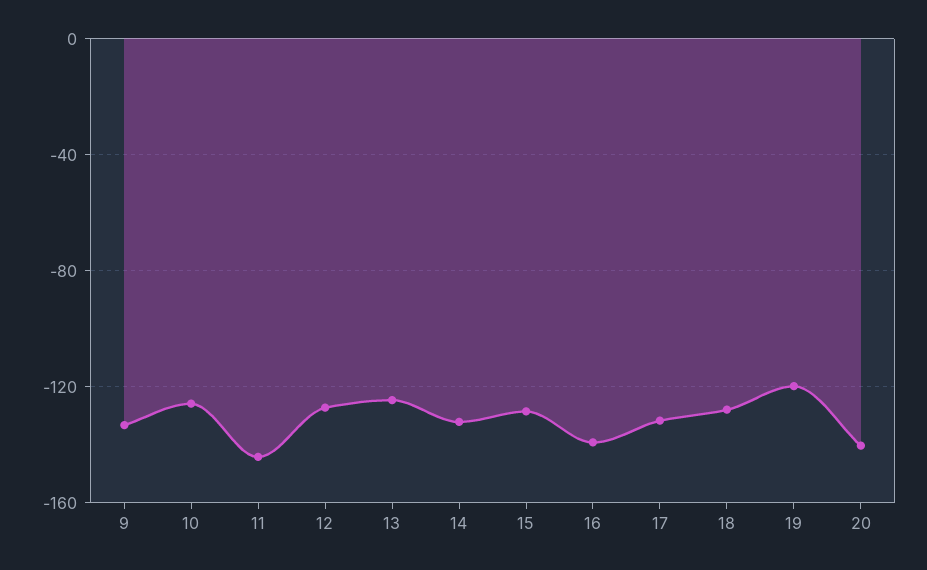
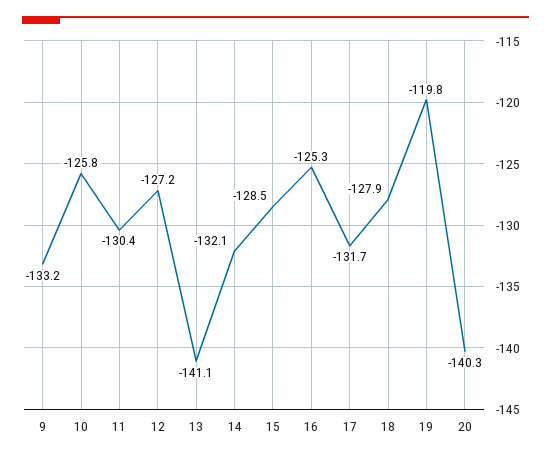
  {
    "9": -133.2,
    "10": -125.8,
-   "11": -145,
+   "11": -130.4,
    "12": -127.2,
-   "13": -125,
+   "13": -141.1,
    "14": -132.1,
    "15": -128.5,
-   "16": -140,
+   "16": -125.3,
    "17": -131.7,
    "18": -127.9,
    "19": -119.8,
    "20": -140.3
  }

